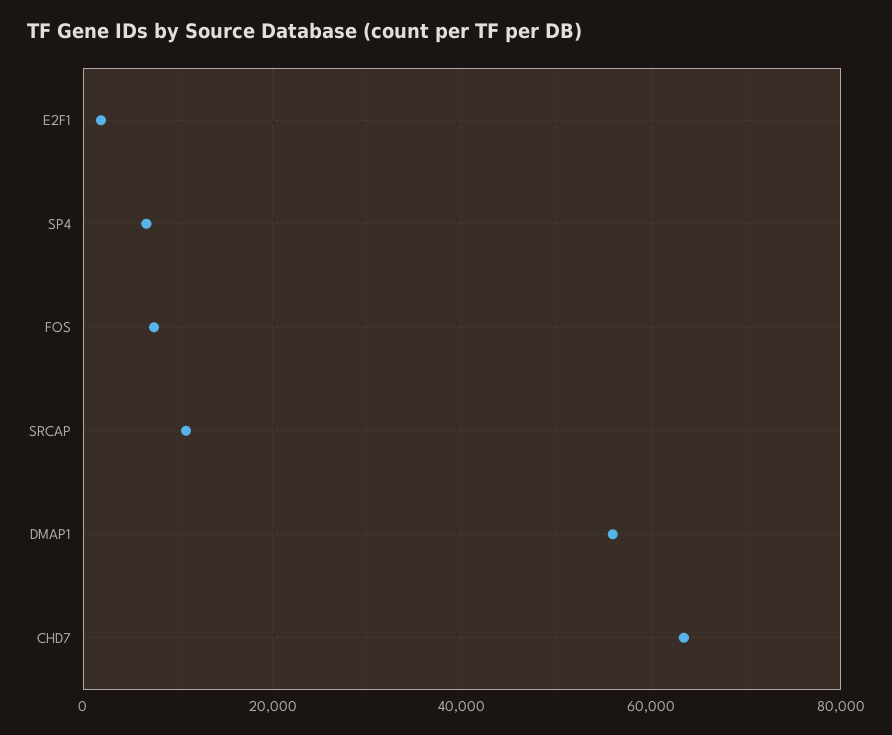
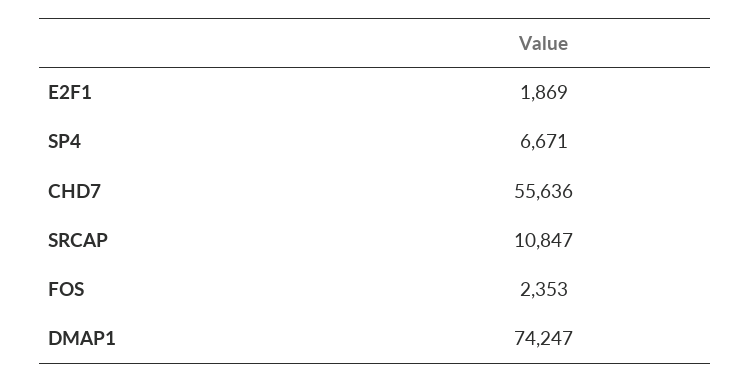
  {
    "E2F1": 1869,
    "SP4": 6671,
-   "FOS": 8000,
+   "FOS": 2353,
    "SRCAP": 10847,
-   "DMAP1": 56000,
+   "DMAP1": 74247,
-   "CHD7": 64000
+   "CHD7": 55636
  }

